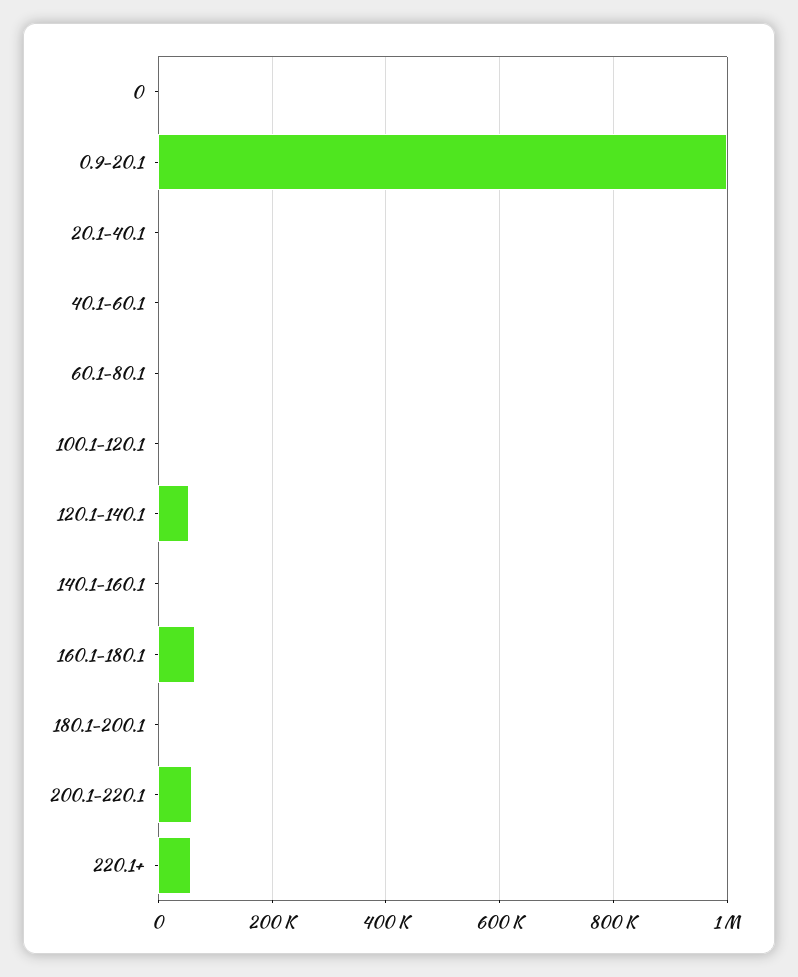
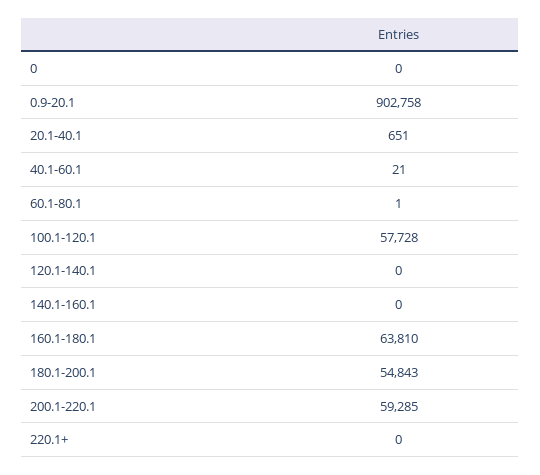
  {
    "0": 0,
-   "0.9-20.1": 1000000,
+   "0.9-20.1": 902758,
    "20.1-40.1": 651,
    "40.1-60.1": 21,
    "60.1-80.1": 1,
-   "100.1-120.1": 0,
+   "100.1-120.1": 57728,
-   "120.1-140.1": 60000,
+   "120.1-140.1": 0,
    "140.1-160.1": 0,
    "160.1-180.1": 63810,
-   "180.1-200.1": 0,
+   "180.1-200.1": 54843,
    "200.1-220.1": 59285,
-   "220.1+": 60000
+   "220.1+": 0
  }

